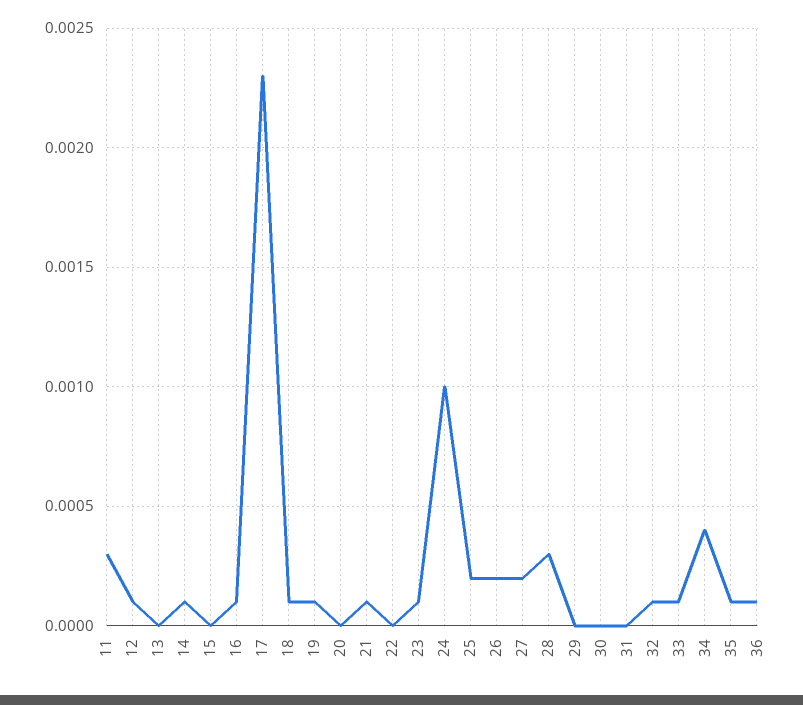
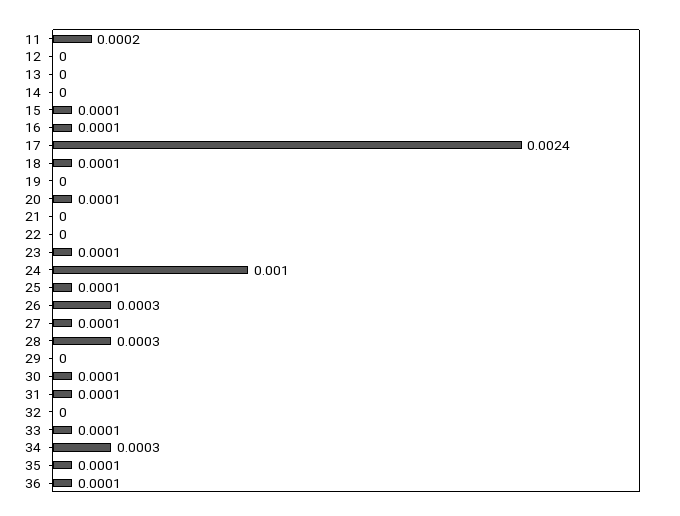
  {
-   "11": 0.0003,
+   "11": 0.0002,
-   "12": 0.0001,
+   "12": 0,
    "13": 0,
-   "14": 0.0001,
+   "14": 0,
-   "15": 0,
+   "15": 0.0001,
    "16": 0.0001,
-   "17": 0.0023,
+   "17": 0.0024,
    "18": 0.0001,
-   "19": 0.0001,
+   "19": 0,
-   "20": 0,
+   "20": 0.0001,
-   "21": 0.0001,
+   "21": 0,
    "22": 0,
    "23": 0.0001,
    "24": 0.001,
-   "25": 0.0002,
+   "25": 0.0001,
-   "26": 0.0002,
+   "26": 0.0003,
-   "27": 0.0002,
+   "27": 0.0001,
    "28": 0.0003,
    "29": 0,
-   "30": 0,
+   "30": 0.0001,
-   "31": 0,
+   "31": 0.0001,
-   "32": 0.0001,
+   "32": 0,
    "33": 0.0001,
-   "34": 0.0004,
+   "34": 0.0003,
    "35": 0.0001,
    "36": 0.0001
  }

